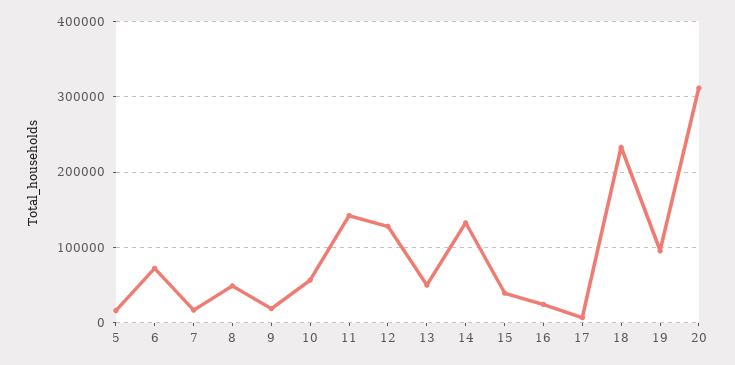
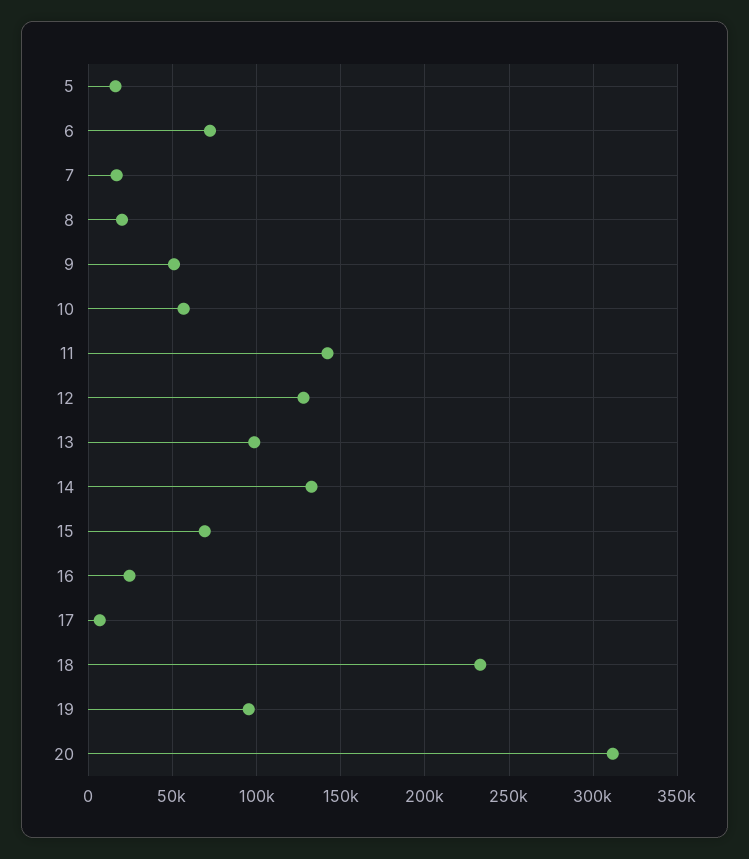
  {
    "5": 15000,
    "6": 70000,
    "7": 15000,
-   "8": 50000,
+   "8": 20000,
-   "9": 20000,
+   "9": 50000,
    "10": 55000,
    "11": 140000,
    "12": 130000,
-   "13": 50000,
+   "13": 100000,
    "14": 135000,
-   "15": 40000,
+   "15": 70000,
    "16": 25000,
    "17": 5000,
    "18": 235000,
    "19": 95000,
    "20": 310000
  }

